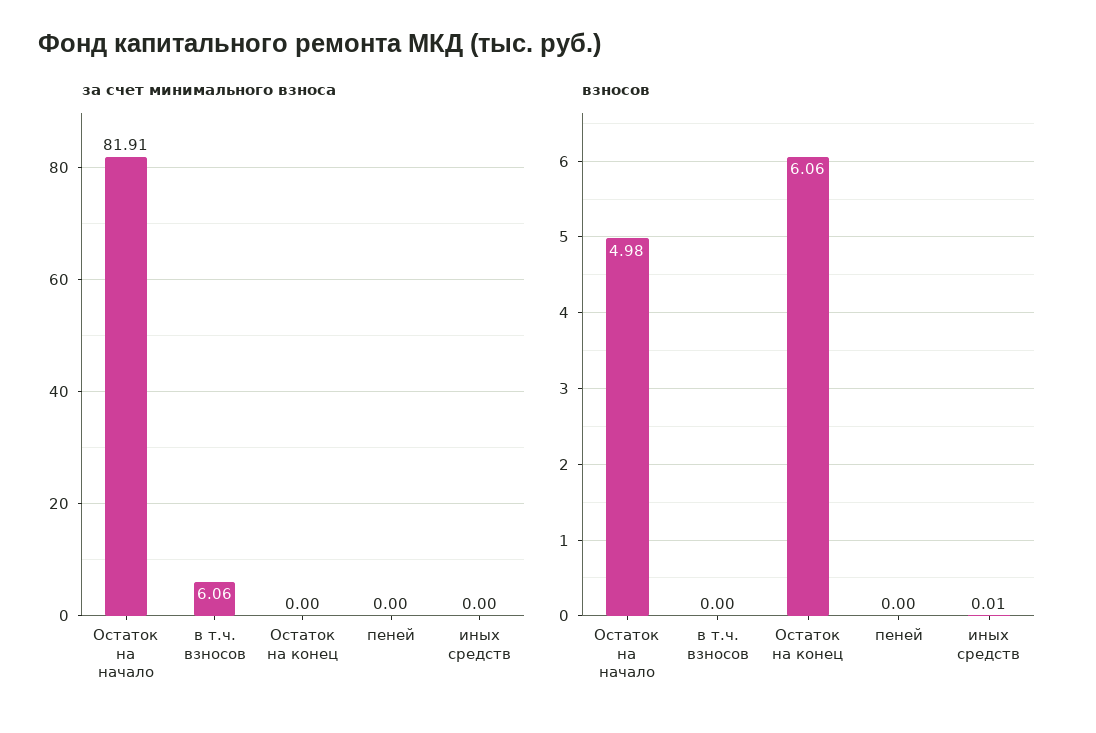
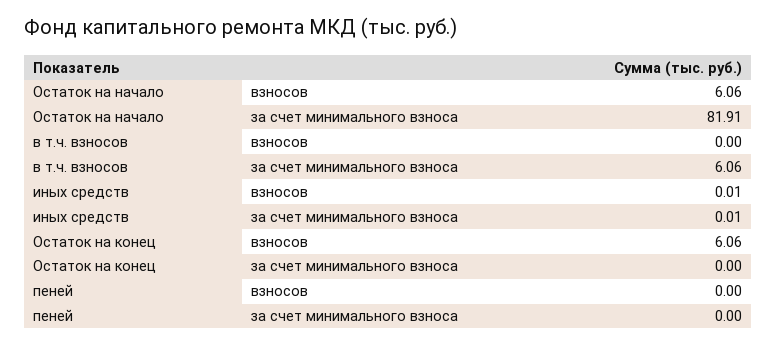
  {
    "за счет минимального взноса": {
      "Остаток на начало": 81.91,
      "в т.ч. взносов": 6.06,
      "Остаток на конец": 0,
      "пеней": 0,
-     "иных средств": 0
+     "иных средств": 0.01
    },
    "взносов": {
-     "Остаток на начало": 4.98,
+     "Остаток на начало": 6.06,
      "в т.ч. взносов": 0,
      "Остаток на конец": 6.06,
      "пеней": 0,
      "иных средств": 0.01
    }
  }

